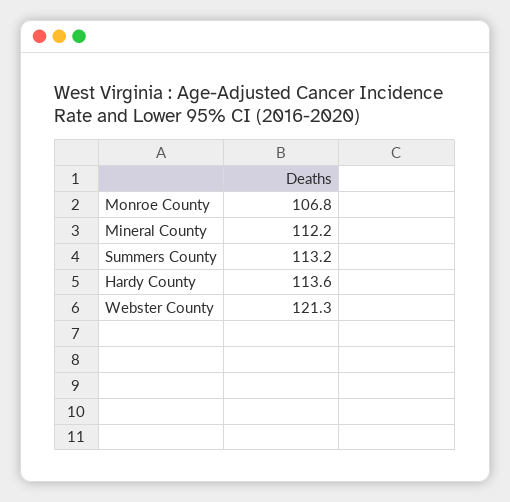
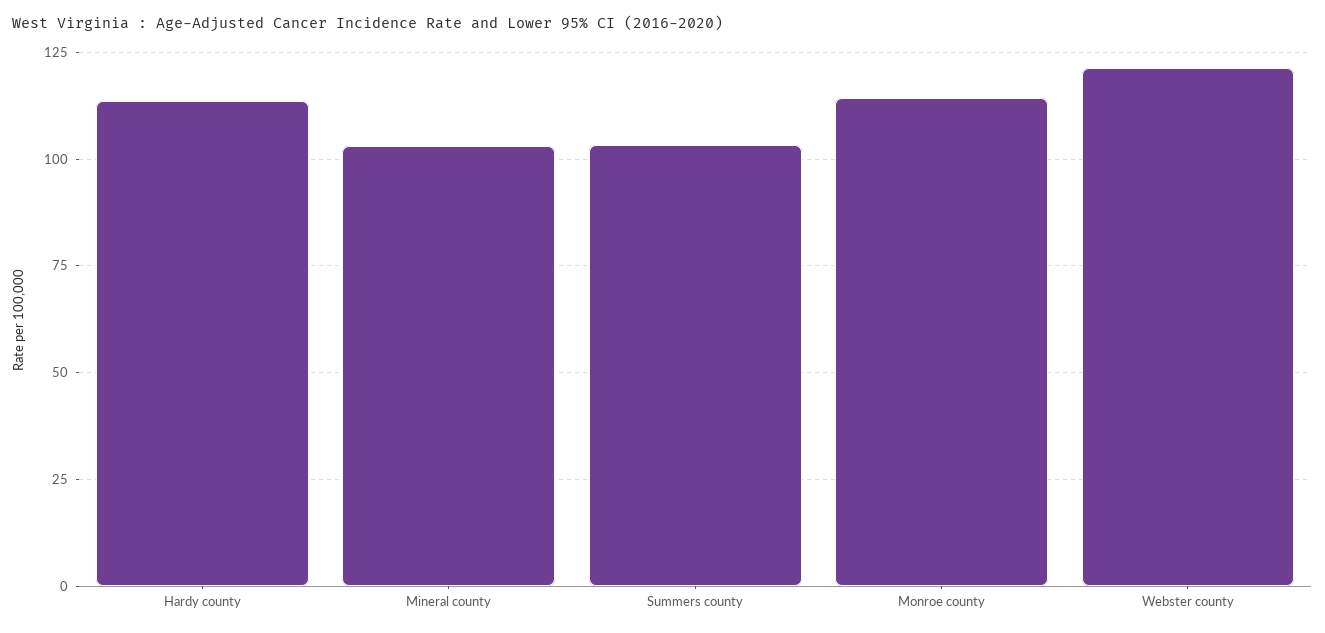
  {
-   "Monroe County": 106.8,
+   "Monroe County": 115,
-   "Mineral County": 112.2,
+   "Mineral County": 102.5,
-   "Summers County": 113.2,
+   "Summers County": 102.5,
    "Hardy County": 113.6,
    "Webster County": 121.3
  }

